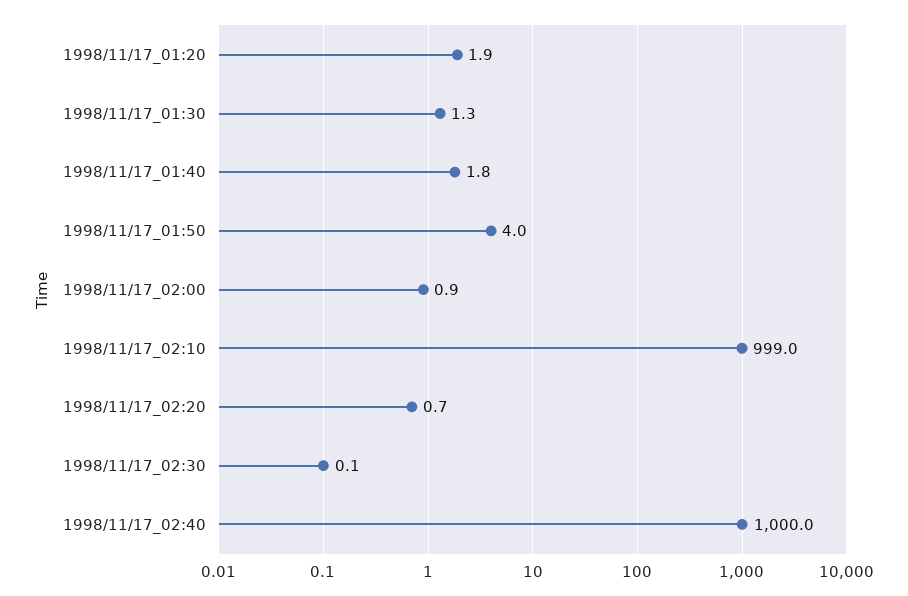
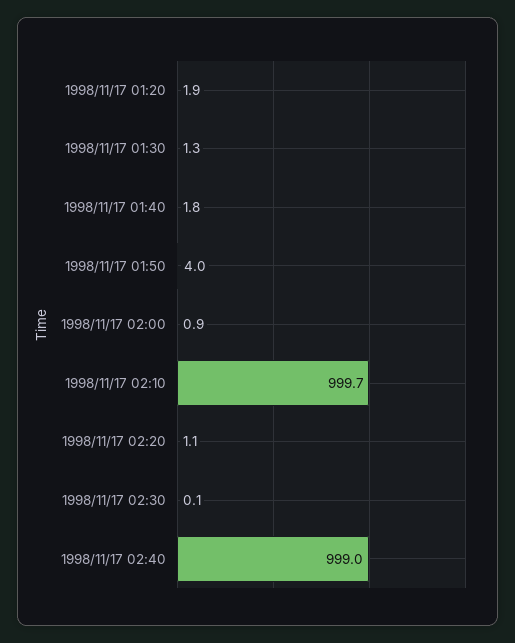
  {
    "1998/11/17_01:20": 1.9,
    "1998/11/17_01:30": 1.3,
    "1998/11/17_01:40": 1.8,
    "1998/11/17_01:50": 4,
    "1998/11/17_02:00": 0.9,
-   "1998/11/17_02:10": 999,
+   "1998/11/17_02:10": 999.7,
-   "1998/11/17_02:20": 0.7,
+   "1998/11/17_02:20": 1.1,
    "1998/11/17_02:30": 0.1,
-   "1998/11/17_02:40": 1000
+   "1998/11/17_02:40": 999
  }

